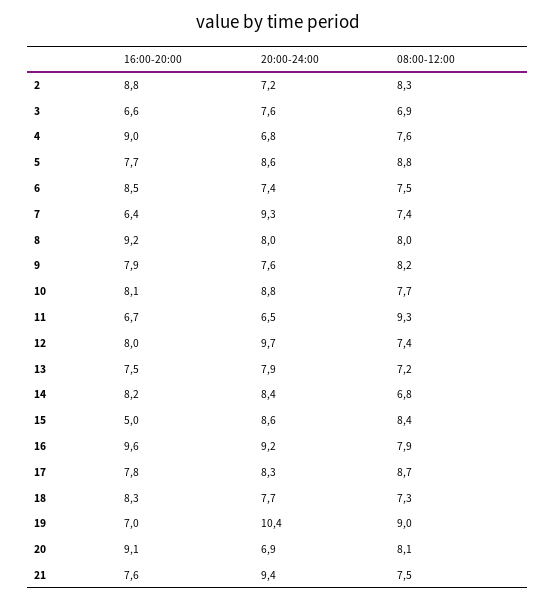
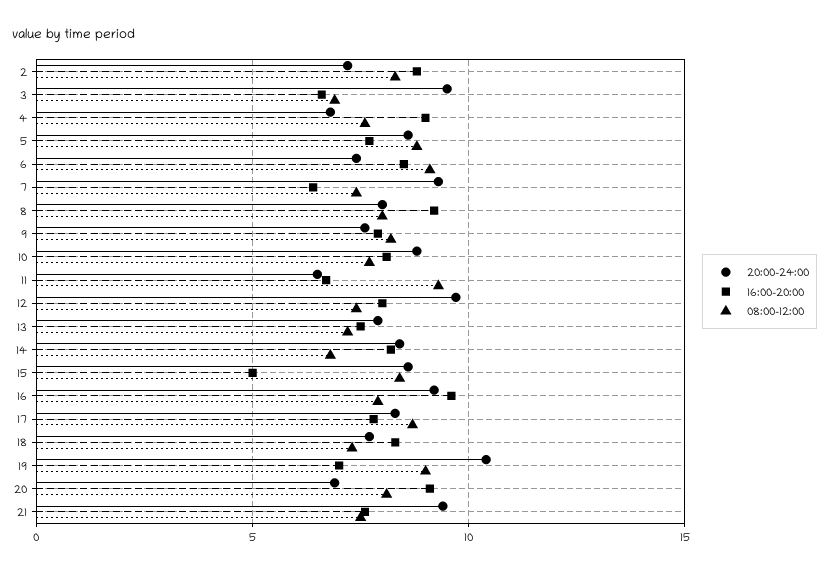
  {
    "16:00-20:00": {
      "2": 8.8,
      "3": 6.6,
      "4": 9,
      "5": 7.7,
      "6": 8.5,
      "7": 6.4,
      "8": 9.2,
      "9": 7.9,
      "10": 8.1,
      "11": 6.7,
      "12": 8,
      "13": 7.5,
      "14": 8.2,
      "15": 5,
      "16": 9.6,
      "17": 7.8,
      "18": 8.3,
      "19": 7,
      "20": 9.1,
      "21": 7.6
    },
    "20:00-24:00": {
      "2": 7.2,
-     "3": 7.6,
+     "3": 9.5,
      "4": 6.8,
      "5": 8.6,
      "6": 7.4,
      "7": 9.3,
      "8": 8,
      "9": 7.6,
      "10": 8.8,
      "11": 6.5,
      "12": 9.7,
      "13": 7.9,
      "14": 8.4,
      "15": 8.6,
      "16": 9.2,
      "17": 8.3,
      "18": 7.7,
      "19": 10.4,
      "20": 6.9,
      "21": 9.4
    },
    "08:00-12:00": {
      "2": 8.3,
      "3": 6.9,
      "4": 7.6,
      "5": 8.8,
-     "6": 7.5,
+     "6": 9,
      "7": 7.4,
      "8": 8,
      "9": 8.2,
      "10": 7.7,
      "11": 9.3,
      "12": 7.4,
      "13": 7.2,
      "14": 6.8,
      "15": 8.4,
      "16": 7.9,
      "17": 8.7,
      "18": 7.3,
      "19": 9,
      "20": 8.1,
      "21": 7.5
    }
  }

